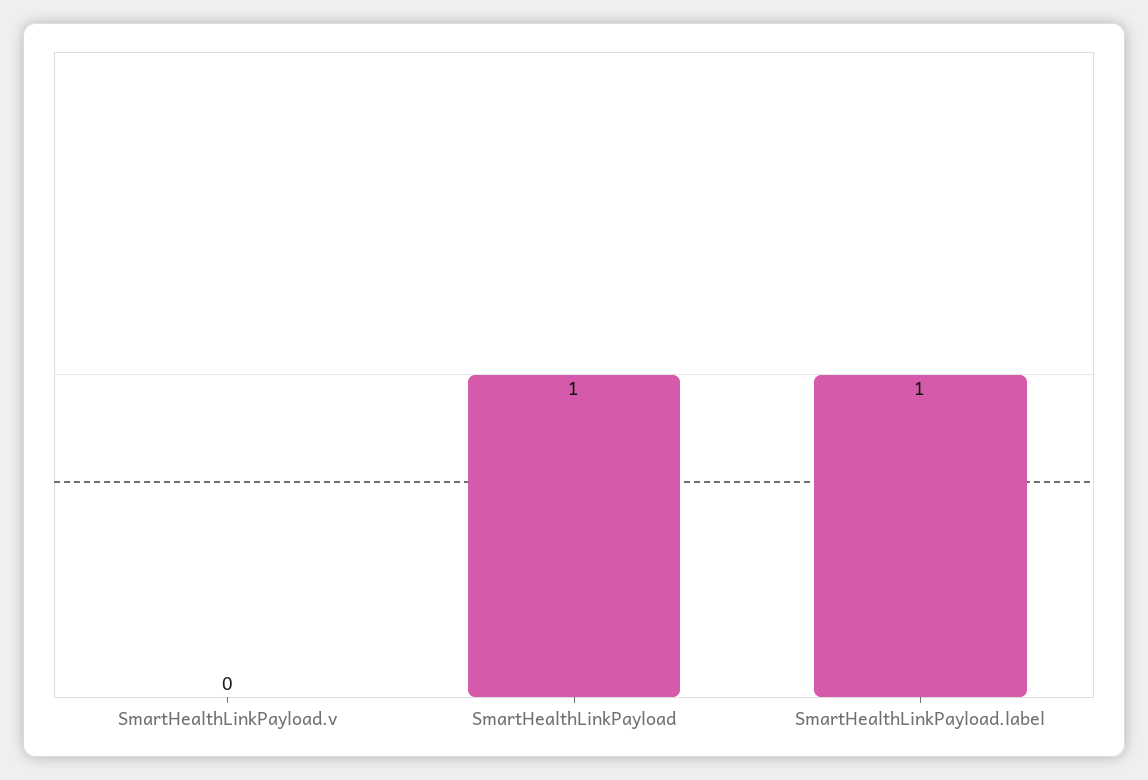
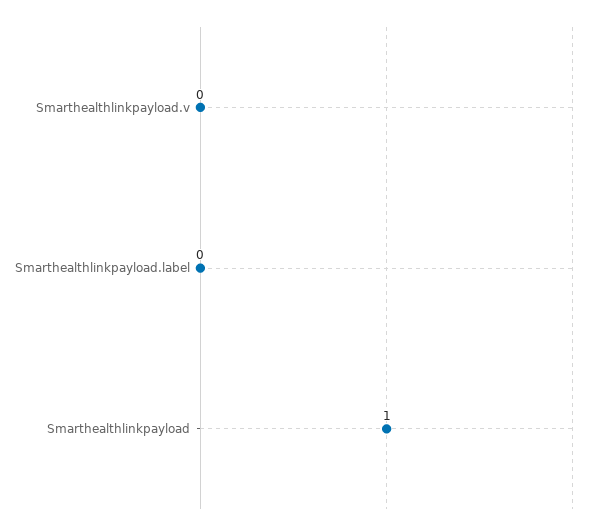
  {
    "SmartHealthLinkPayload.v": 0,
    "SmartHealthLinkPayload": 1,
-   "SmartHealthLinkPayload.label": 1
+   "SmartHealthLinkPayload.label": 0
  }

